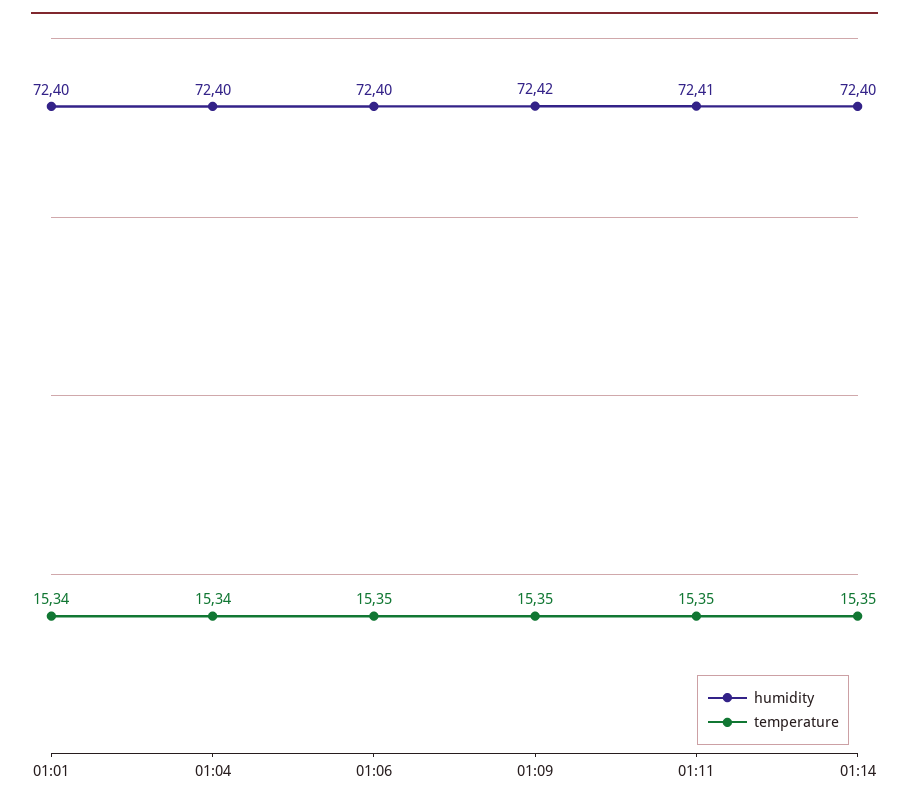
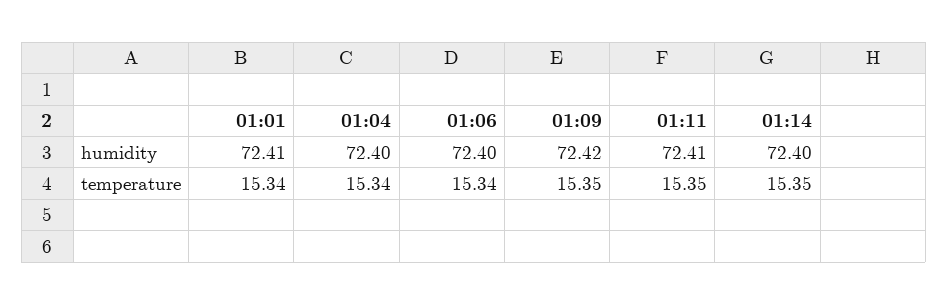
  {
    "humidity": {
-     "01:01": 72.4,
+     "01:01": 72.41,
      "01:04": 72.4,
      "01:06": 72.4,
      "01:09": 72.42,
      "01:11": 72.41,
      "01:14": 72.4
    },
    "temperature": {
      "01:01": 15.34,
      "01:04": 15.34,
-     "01:06": 15.35,
+     "01:06": 15.34,
      "01:09": 15.35,
      "01:11": 15.35,
      "01:14": 15.35
    }
  }

